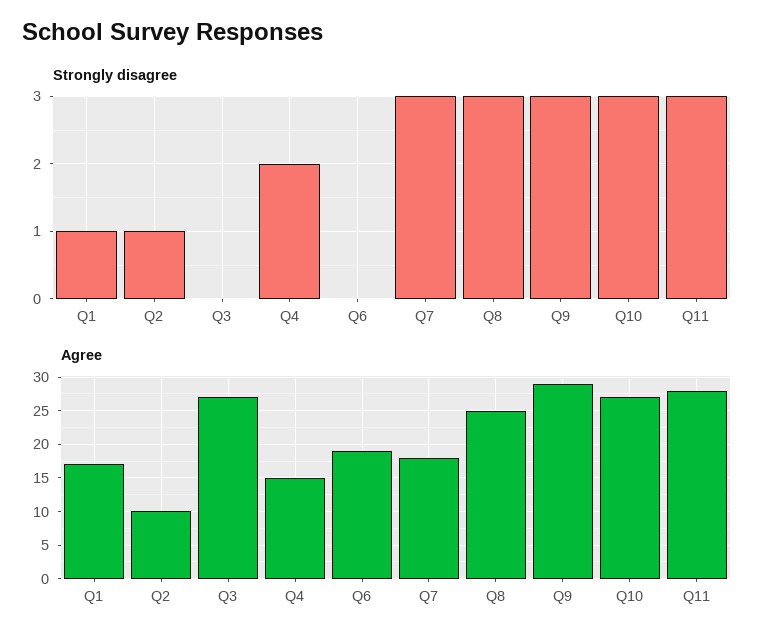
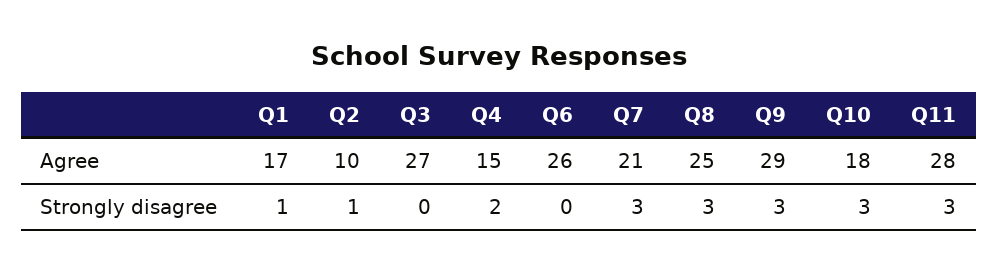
  {
    "Strongly disagree": {
      "Q1": 1,
      "Q2": 1,
      "Q3": 0,
      "Q4": 2,
      "Q6": 0,
      "Q7": 3,
      "Q8": 3,
      "Q9": 3,
      "Q10": 3,
      "Q11": 3
    },
    "Agree": {
      "Q1": 17,
      "Q2": 10,
      "Q3": 27,
      "Q4": 15,
-     "Q6": 19,
+     "Q6": 26,
-     "Q7": 18,
+     "Q7": 21,
      "Q8": 25,
      "Q9": 29,
-     "Q10": 27,
+     "Q10": 18,
      "Q11": 28
    }
  }

